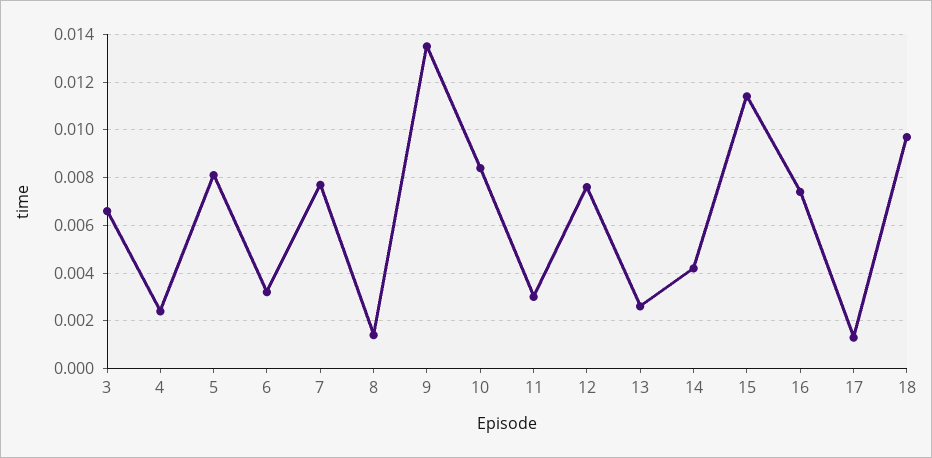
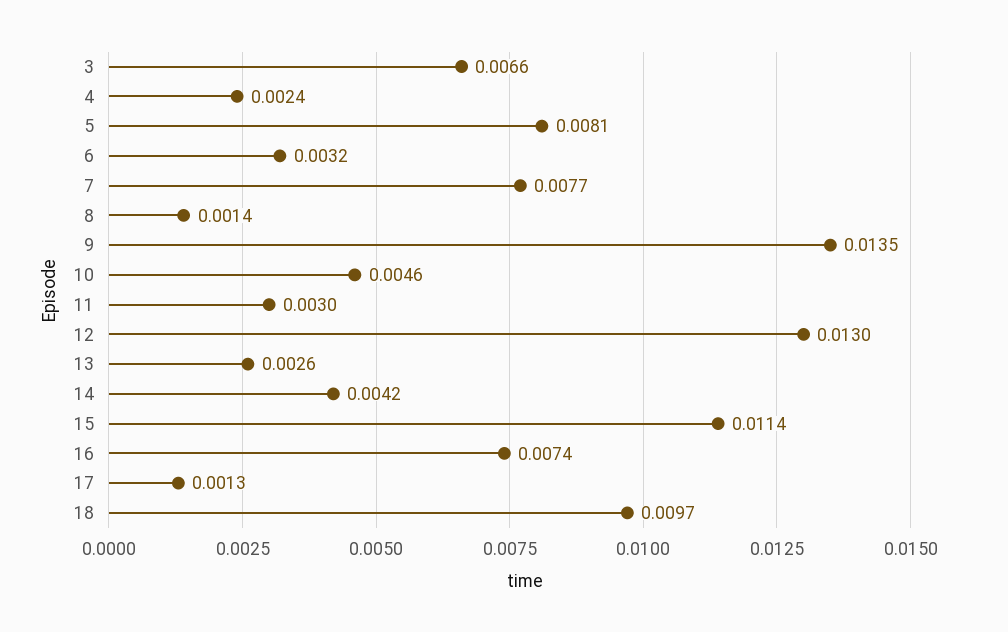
  {
    "3": 0.0066,
    "4": 0.0024,
    "5": 0.0081,
    "6": 0.0032,
    "7": 0.0077,
    "8": 0.0014,
    "9": 0.0135,
-   "10": 0.0085,
+   "10": 0.0046,
    "11": 0.003,
-   "12": 0.0075,
+   "12": 0.013,
    "13": 0.0026,
    "14": 0.0042,
    "15": 0.0114,
    "16": 0.0074,
    "17": 0.0013,
    "18": 0.0097
  }

